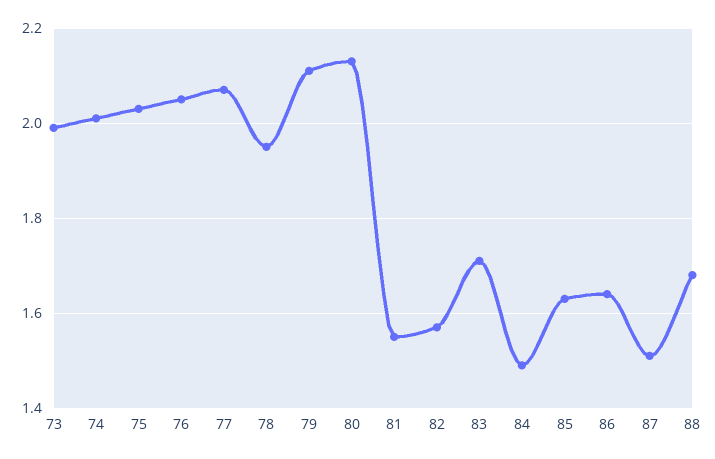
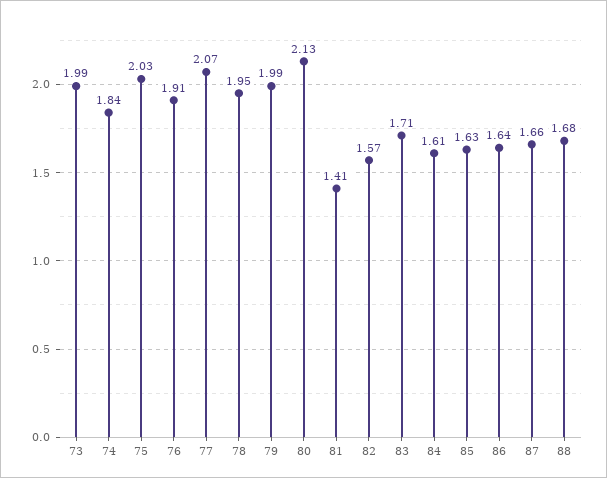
  {
    "73": 1.99,
-   "74": 2,
+   "74": 1.84,
    "75": 2.03,
-   "76": 2.05,
+   "76": 1.91,
    "77": 2.07,
    "78": 1.95,
-   "79": 2.1,
+   "79": 1.99,
    "80": 2.13,
-   "81": 1.55,
+   "81": 1.41,
    "82": 1.57,
    "83": 1.71,
-   "84": 1.5,
+   "84": 1.61,
    "85": 1.63,
    "86": 1.64,
-   "87": 1.5,
+   "87": 1.66,
    "88": 1.68
  }

